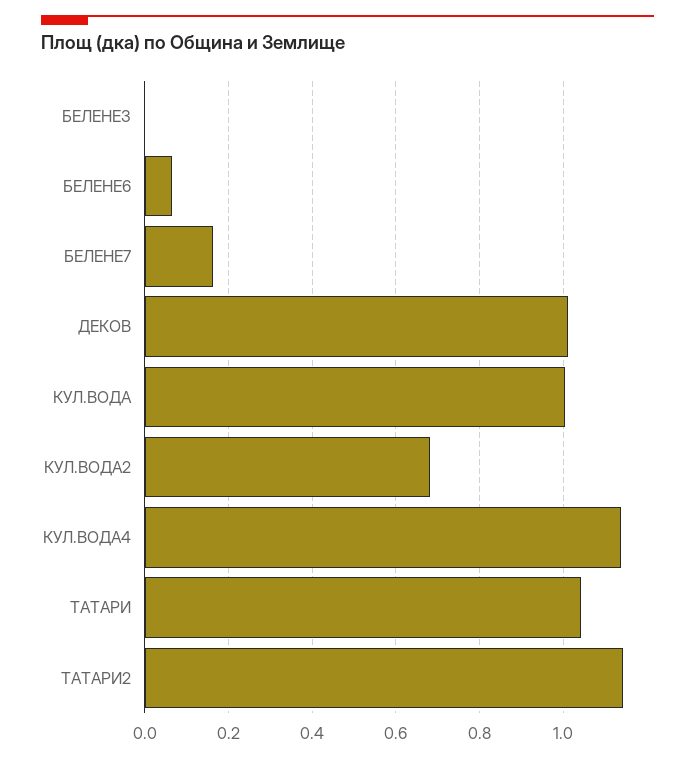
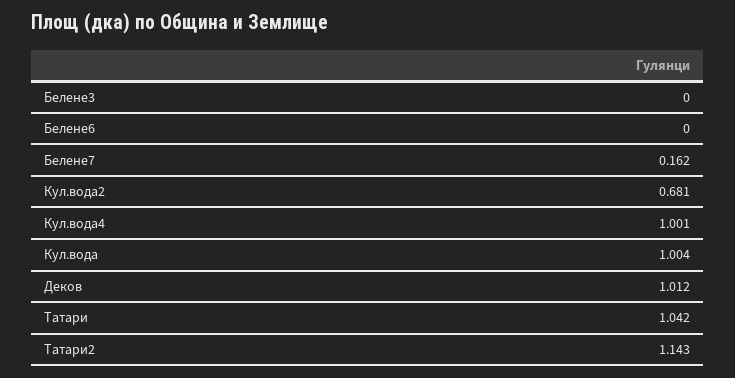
  {
    "БЕЛЕНЕ3": 0,
-   "БЕЛЕНЕ6": 0.06,
+   "БЕЛЕНЕ6": 0,
    "БЕЛЕНЕ7": 0.162,
    "ДЕКОВ": 1.012,
    "КУЛ.ВОДА": 1.004,
    "КУЛ.ВОДА2": 0.681,
-   "КУЛ.ВОДА4": 1.14,
+   "КУЛ.ВОДА4": 1.001,
    "ТАТАРИ": 1.042,
    "ТАТАРИ2": 1.143
  }

